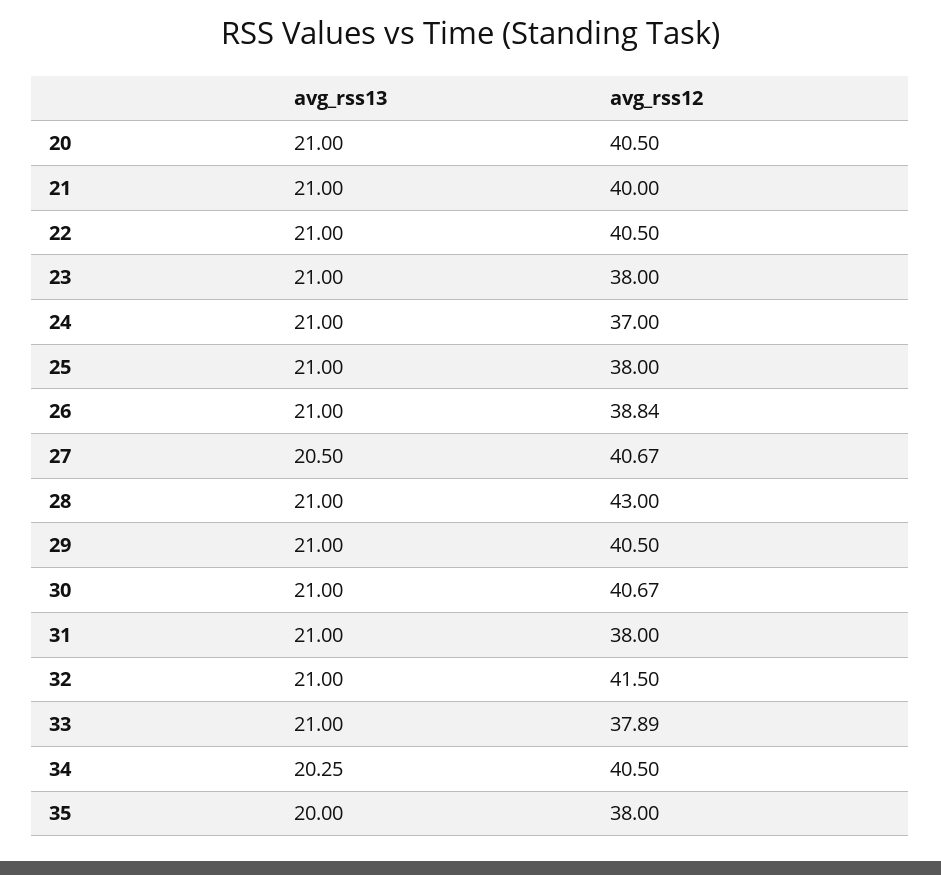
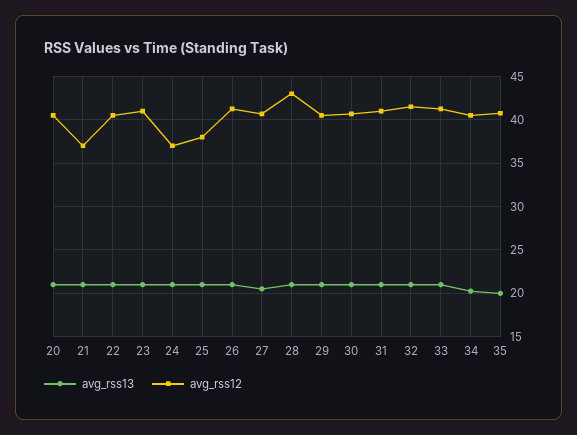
  {
    "avg_rss13": {
      "20": 21,
      "21": 21,
      "22": 21,
      "23": 21,
      "24": 21,
      "25": 21,
      "26": 21,
      "27": 20.5,
      "28": 21,
      "29": 21,
      "30": 21,
      "31": 21,
      "32": 21,
      "33": 21,
      "34": 20.25,
      "35": 20
    },
    "avg_rss12": {
      "20": 40.5,
-     "21": 40,
+     "21": 37,
      "22": 40.5,
-     "23": 38,
+     "23": 41,
      "24": 37,
      "25": 38,
-     "26": 38.84,
+     "26": 41,
      "27": 40.67,
      "28": 43,
      "29": 40.5,
      "30": 40.67,
-     "31": 38,
+     "31": 41,
      "32": 41.5,
-     "33": 37.89,
+     "33": 41,
      "34": 40.5,
-     "35": 38
+     "35": 41
    }
  }

